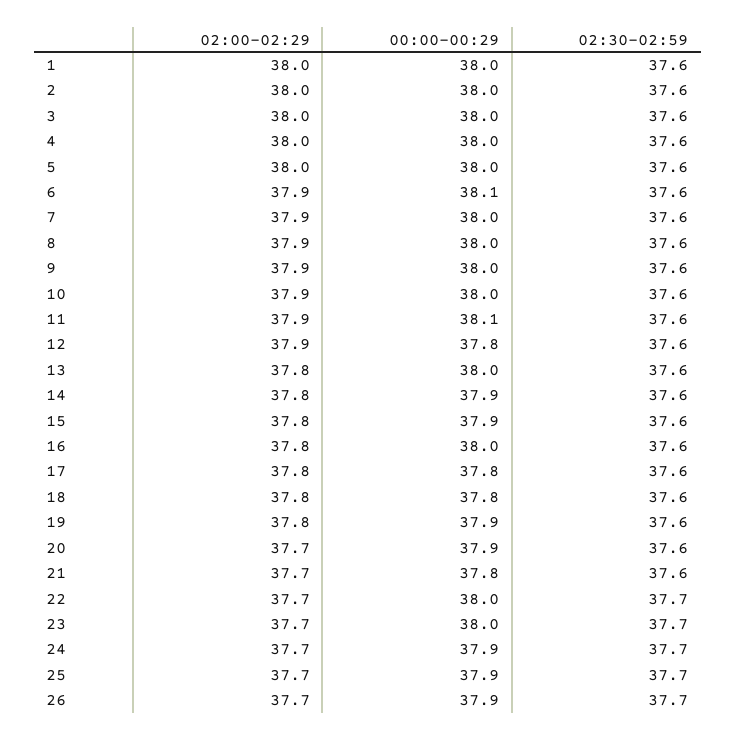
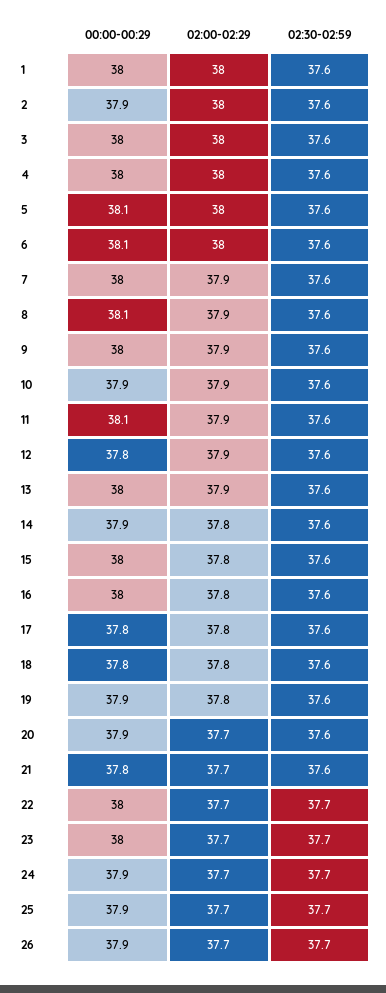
  {
    "02:00-02:29": {
      "1": 38,
      "2": 38,
      "3": 38,
      "4": 38,
      "5": 38,
-     "6": 37.9,
+     "6": 38,
      "7": 37.9,
      "8": 37.9,
      "9": 37.9,
      "10": 37.9,
      "11": 37.9,
      "12": 37.9,
-     "13": 37.8,
+     "13": 37.9,
      "14": 37.8,
      "15": 37.8,
      "16": 37.8,
      "17": 37.8,
      "18": 37.8,
      "19": 37.8,
      "20": 37.7,
      "21": 37.7,
      "22": 37.7,
      "23": 37.7,
      "24": 37.7,
      "25": 37.7,
      "26": 37.7
    },
    "00:00-00:29": {
      "1": 38,
-     "2": 38,
+     "2": 37.9,
      "3": 38,
      "4": 38,
-     "5": 38,
+     "5": 38.1,
      "6": 38.1,
      "7": 38,
-     "8": 38,
+     "8": 38.1,
      "9": 38,
-     "10": 38,
+     "10": 37.9,
      "11": 38.1,
      "12": 37.8,
      "13": 38,
      "14": 37.9,
-     "15": 37.9,
+     "15": 38,
      "16": 38,
      "17": 37.8,
      "18": 37.8,
      "19": 37.9,
      "20": 37.9,
      "21": 37.8,
      "22": 38,
      "23": 38,
      "24": 37.9,
      "25": 37.9,
      "26": 37.9
    },
    "02:30-02:59": {
      "1": 37.6,
      "2": 37.6,
      "3": 37.6,
      "4": 37.6,
      "5": 37.6,
      "6": 37.6,
      "7": 37.6,
      "8": 37.6,
      "9": 37.6,
      "10": 37.6,
      "11": 37.6,
      "12": 37.6,
      "13": 37.6,
      "14": 37.6,
      "15": 37.6,
      "16": 37.6,
      "17": 37.6,
      "18": 37.6,
      "19": 37.6,
      "20": 37.6,
      "21": 37.6,
      "22": 37.7,
      "23": 37.7,
      "24": 37.7,
      "25": 37.7,
      "26": 37.7
    }
  }

